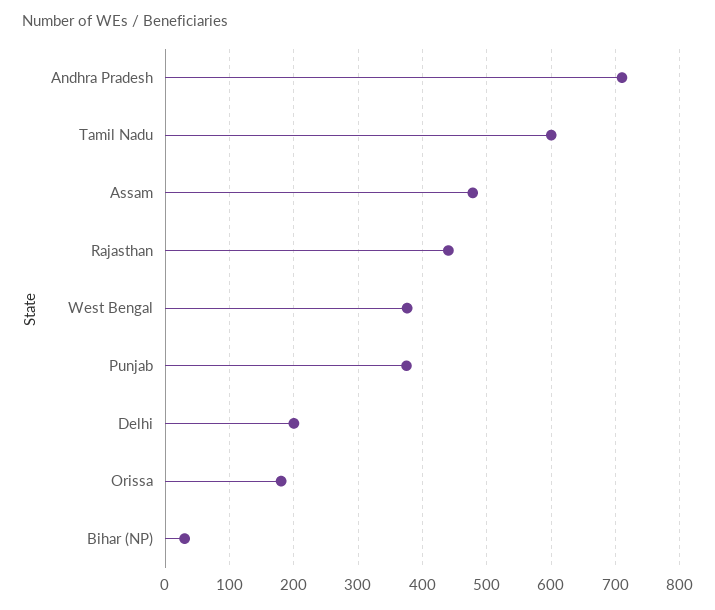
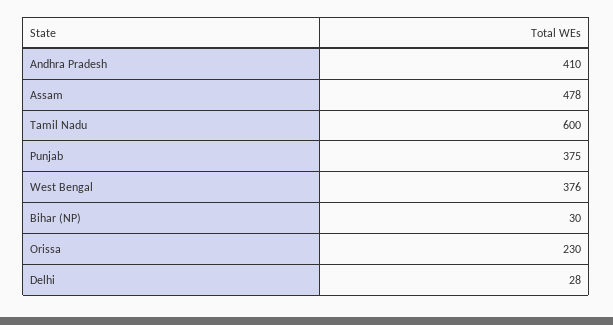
  {
-   "Andhra Pradesh": 710,
+   "Andhra Pradesh": 410,
    "Tamil Nadu": 600,
    "Assam": 478,
-   "Rajasthan": 440,
    "West Bengal": 376,
    "Punjab": 375,
-   "Delhi": 200,
+   "Delhi": 28,
-   "Orissa": 180,
+   "Orissa": 230,
    "Bihar (NP)": 30
  }

